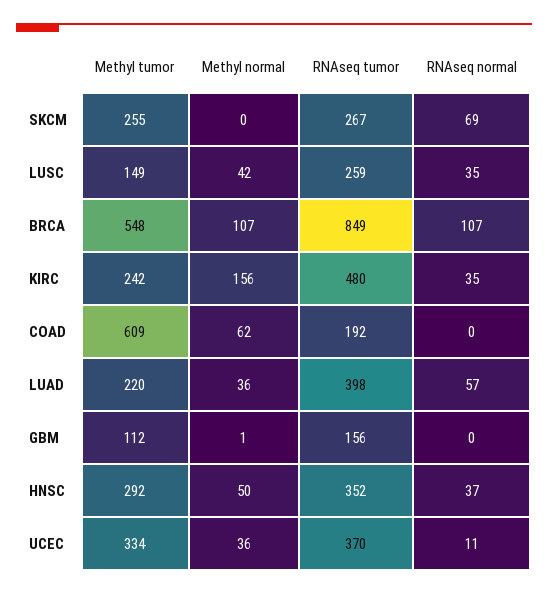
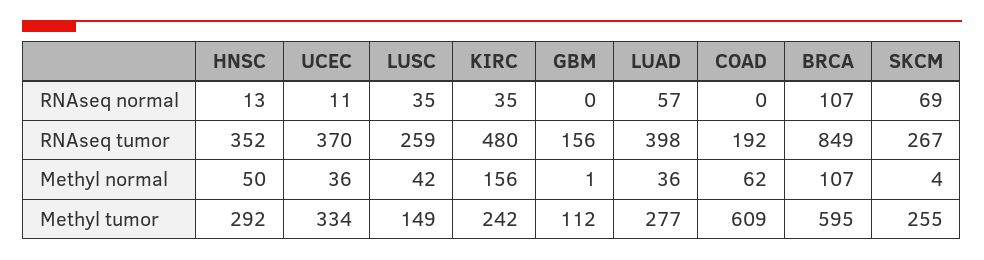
  {
    "Methyl tumor": {
      "SKCM": 255,
      "LUSC": 149,
-     "BRCA": 548,
+     "BRCA": 595,
      "KIRC": 242,
      "COAD": 609,
-     "LUAD": 220,
+     "LUAD": 277,
      "GBM": 112,
      "HNSC": 292,
      "UCEC": 334
    },
    "Methyl normal": {
-     "SKCM": 0,
+     "SKCM": 4,
      "LUSC": 42,
      "BRCA": 107,
      "KIRC": 156,
      "COAD": 62,
      "LUAD": 36,
      "GBM": 1,
      "HNSC": 50,
      "UCEC": 36
    },
    "RNAseq tumor": {
      "SKCM": 267,
      "LUSC": 259,
      "BRCA": 849,
      "KIRC": 480,
      "COAD": 192,
      "LUAD": 398,
      "GBM": 156,
      "HNSC": 352,
      "UCEC": 370
    },
    "RNAseq normal": {
      "SKCM": 69,
      "LUSC": 35,
      "BRCA": 107,
      "KIRC": 35,
      "COAD": 0,
      "LUAD": 57,
      "GBM": 0,
-     "HNSC": 37,
+     "HNSC": 13,
      "UCEC": 11
    }
  }

